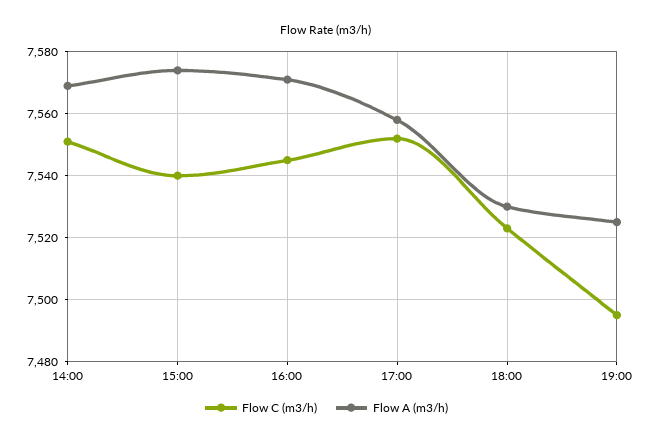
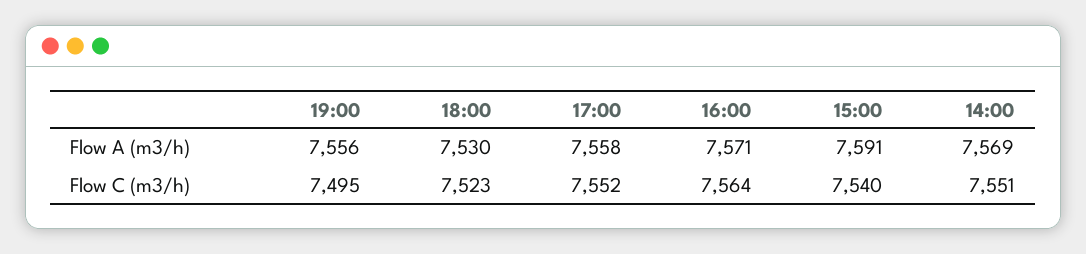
  {
    "Flow C (m3/h)": {
      "14:00": 7551,
      "15:00": 7540,
-     "16:00": 7545,
+     "16:00": 7564,
      "17:00": 7552,
      "18:00": 7523,
      "19:00": 7495
    },
    "Flow A (m3/h)": {
      "14:00": 7569,
-     "15:00": 7575,
+     "15:00": 7591,
      "16:00": 7571,
      "17:00": 7558,
      "18:00": 7530,
-     "19:00": 7525
+     "19:00": 7556
    }
  }

